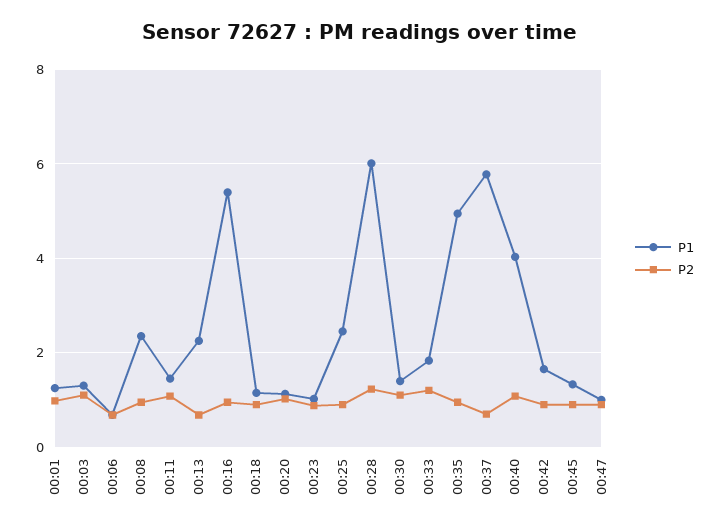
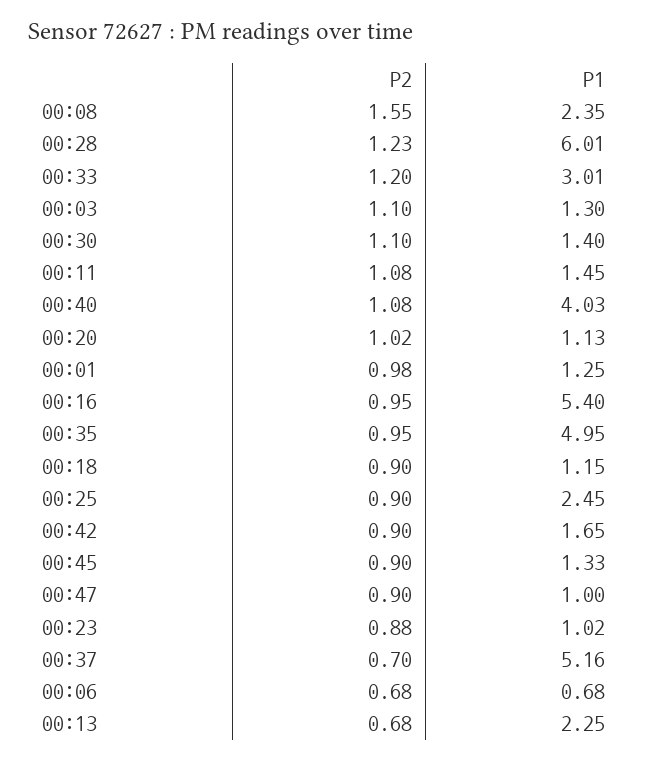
  {
    "P1": {
      "00:01": 1.25,
      "00:03": 1.3,
      "00:06": 0.68,
      "00:08": 2.35,
      "00:11": 1.45,
      "00:13": 2.25,
      "00:16": 5.4,
      "00:18": 1.15,
      "00:20": 1.13,
      "00:23": 1.02,
      "00:25": 2.45,
      "00:28": 6.01,
      "00:30": 1.4,
-     "00:33": 1.8,
+     "00:33": 3.01,
      "00:35": 4.95,
-     "00:37": 5.8,
+     "00:37": 5.16,
      "00:40": 4.03,
      "00:42": 1.65,
      "00:45": 1.33,
      "00:47": 1
    },
    "P2": {
      "00:01": 0.98,
      "00:03": 1.1,
      "00:06": 0.68,
-     "00:08": 1,
+     "00:08": 1.55,
      "00:11": 1.08,
      "00:13": 0.68,
      "00:16": 0.95,
      "00:18": 0.9,
      "00:20": 1.02,
      "00:23": 0.88,
      "00:25": 0.9,
      "00:28": 1.23,
      "00:30": 1.1,
      "00:33": 1.2,
      "00:35": 0.95,
      "00:37": 0.7,
      "00:40": 1.08,
      "00:42": 0.9,
      "00:45": 0.9,
      "00:47": 0.9
    }
  }

